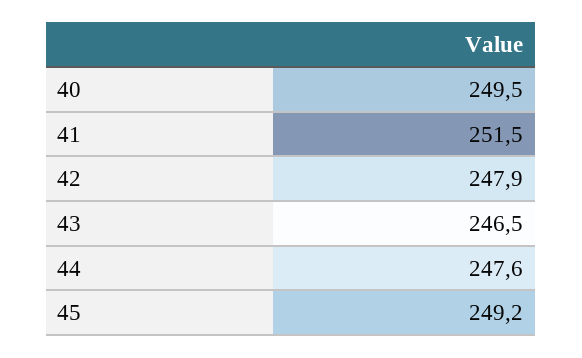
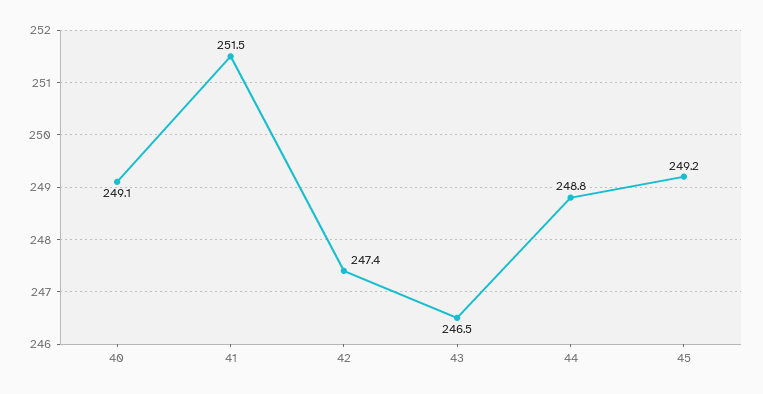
  {
-   "40": 249.5,
+   "40": 249.1,
    "41": 251.5,
-   "42": 247.9,
+   "42": 247.4,
    "43": 246.5,
-   "44": 247.6,
+   "44": 248.8,
    "45": 249.2
  }

